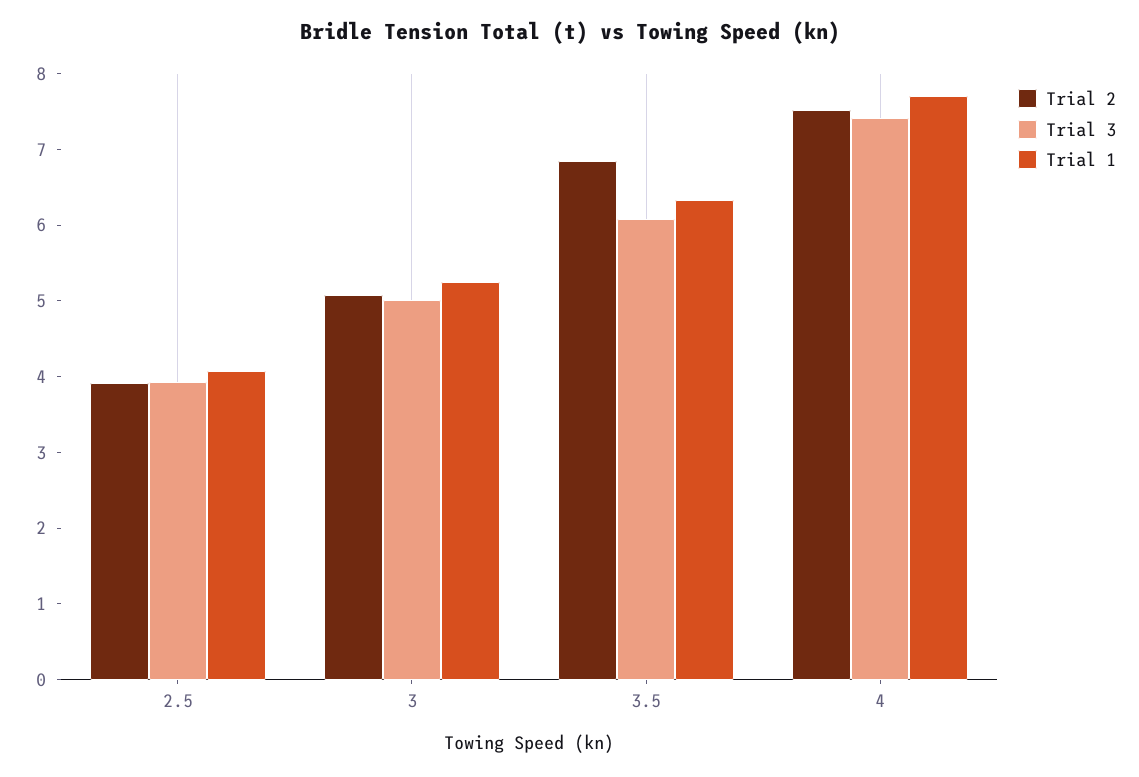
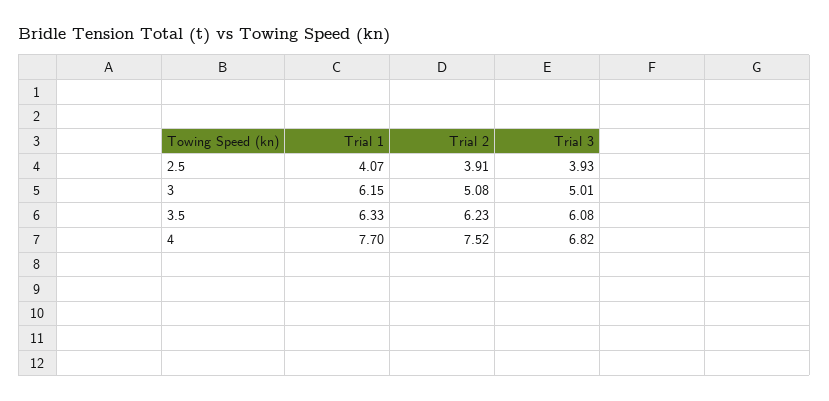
  {
    "Trial 2": {
      "2.5": 3.91,
      "3": 5.08,
-     "3.5": 6.8,
+     "3.5": 6.23,
      "4": 7.52
    },
    "Trial 3": {
      "2.5": 3.93,
      "3": 5.01,
      "3.5": 6.08,
-     "4": 7.4
+     "4": 6.82
    },
    "Trial 1": {
      "2.5": 4.07,
-     "3": 5.2,
+     "3": 6.15,
      "3.5": 6.33,
      "4": 7.7
    }
  }

